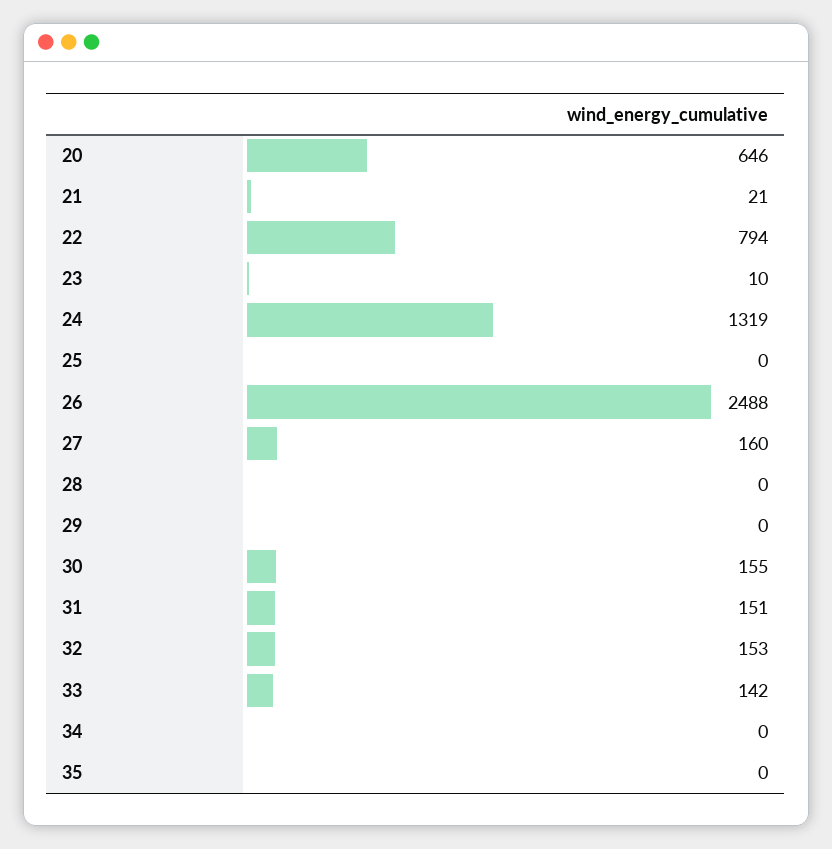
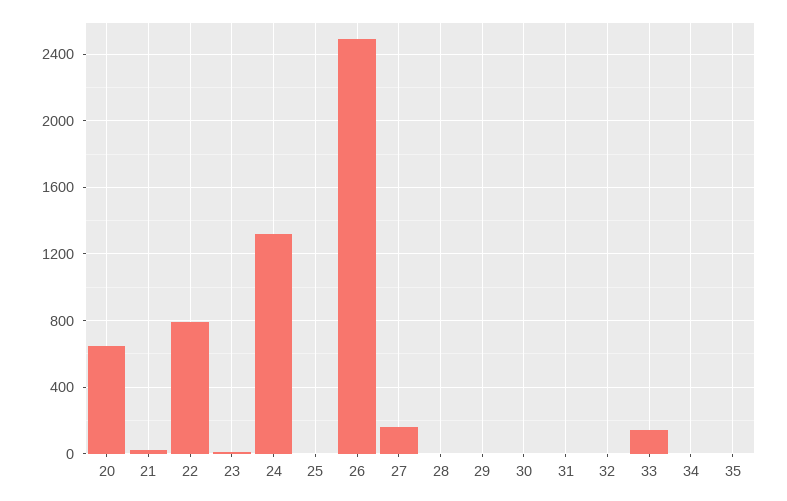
  {
    "20": 646,
    "21": 21,
    "22": 794,
    "23": 10,
    "24": 1319,
    "25": 0,
    "26": 2488,
    "27": 160,
    "28": 0,
    "29": 0,
-   "30": 155,
+   "30": 0,
-   "31": 151,
+   "31": 0,
-   "32": 153,
+   "32": 0,
    "33": 142,
    "34": 0,
    "35": 0
  }

